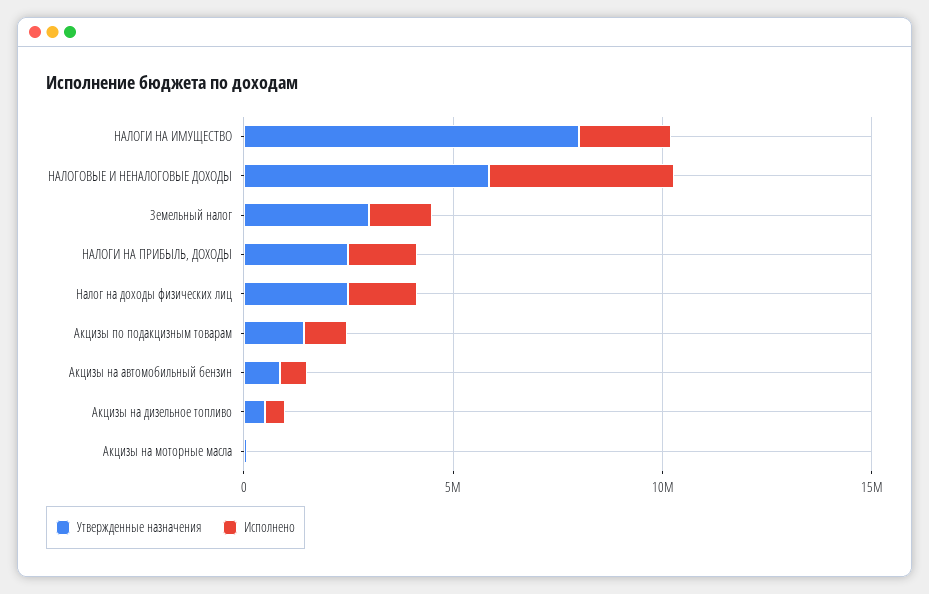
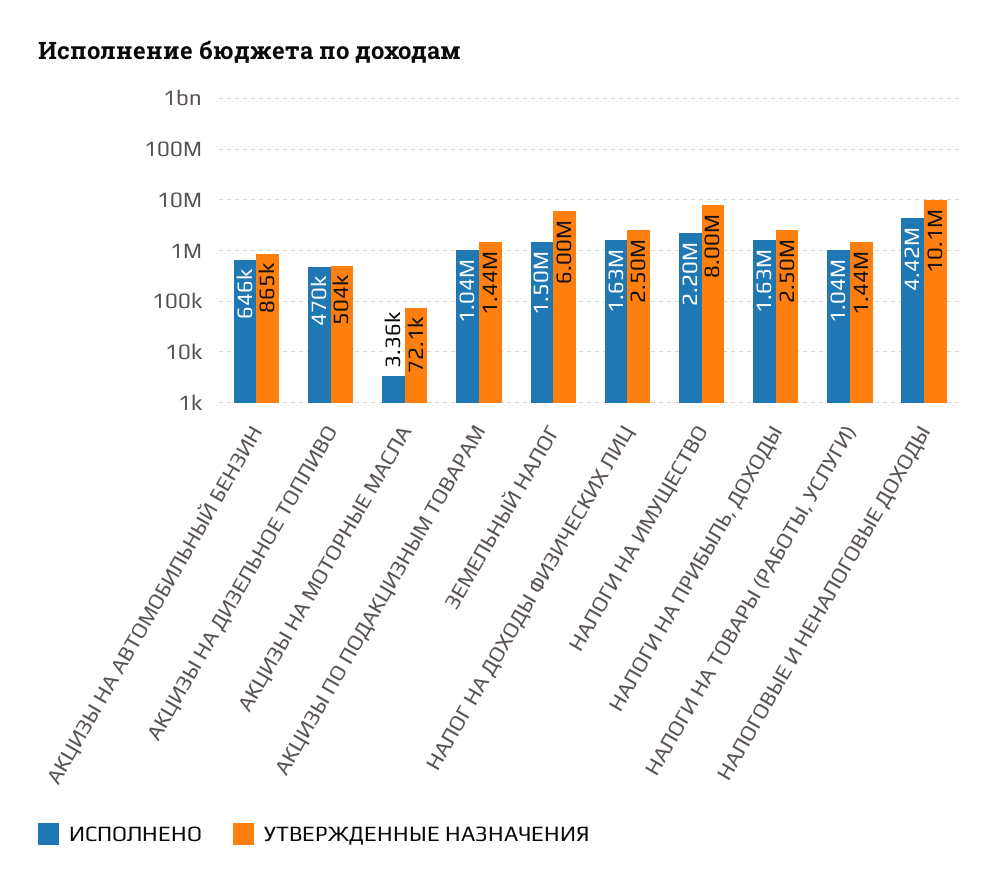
  {
    "Утвержденные назначения": {
      "НАЛОГИ НА ИМУЩЕСТВО": 8000000,
-     "НАЛОГОВЫЕ И НЕНАЛОГОВЫЕ ДОХОДЫ": 6000000,
+     "НАЛОГОВЫЕ И НЕНАЛОГОВЫЕ ДОХОДЫ": 10100000,
-     "Земельный налог": 3000000,
+     "Земельный налог": 6000000,
      "НАЛОГИ НА ПРИБЫЛЬ, ДОХОДЫ": 2500000,
      "Налог на доходы физических лиц": 2500000,
      "Акцизы по подакцизным товарам": 1440000,
      "Акцизы на автомобильный бензин": 865000,
      "Акцизы на дизельное топливо": 504000,
-     "Акцизы на моторные масла": 72100
+     "Акцизы на моторные масла": 72100,
+     "НАЛОГИ НА ТОВАРЫ (РАБОТЫ, УСЛУГИ)": 1440000
    },
    "Исполнено": {
      "НАЛОГИ НА ИМУЩЕСТВО": 2200000,
      "НАЛОГОВЫЕ И НЕНАЛОГОВЫЕ ДОХОДЫ": 4420000,
      "Земельный налог": 1500000,
      "НАЛОГИ НА ПРИБЫЛЬ, ДОХОДЫ": 1630000,
      "Налог на доходы физических лиц": 1630000,
      "Акцизы по подакцизным товарам": 1040000,
      "Акцизы на автомобильный бензин": 646000,
      "Акцизы на дизельное топливо": 470000,
-     "Акцизы на моторные масла": 3360
+     "Акцизы на моторные масла": 3360,
+     "НАЛОГИ НА ТОВАРЫ (РАБОТЫ, УСЛУГИ)": 1040000
    }
  }

